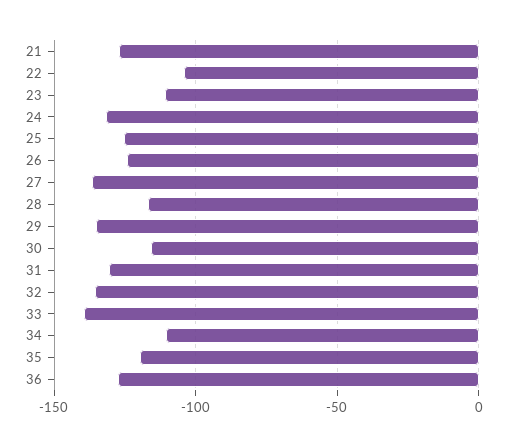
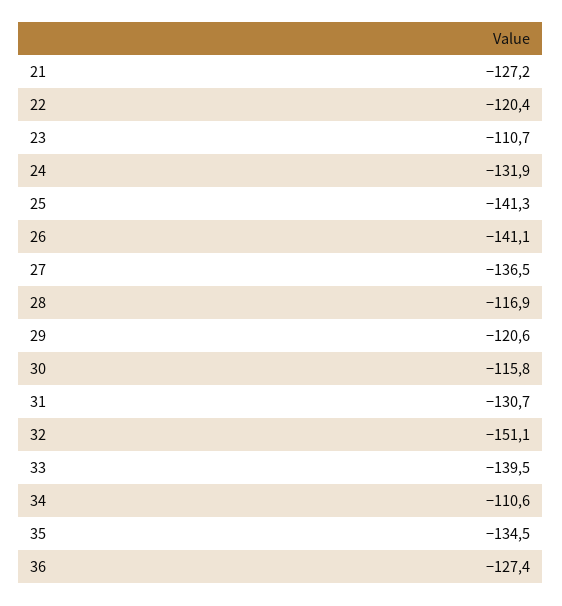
  {
    "21": -127.2,
-   "22": -105,
+   "22": -120.4,
    "23": -110.7,
    "24": -131.9,
-   "25": -125,
+   "25": -141.3,
-   "26": -125,
+   "26": -141.1,
    "27": -136.5,
    "28": -116.9,
-   "29": -135,
+   "29": -120.6,
    "30": -115.8,
    "31": -130.7,
-   "32": -135,
+   "32": -151.1,
    "33": -139.5,
    "34": -110.6,
-   "35": -120,
+   "35": -134.5,
    "36": -127.4
  }

